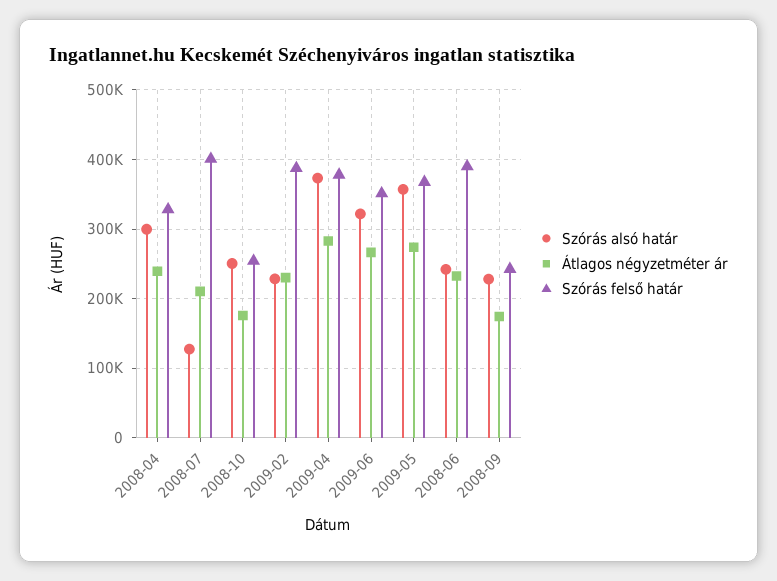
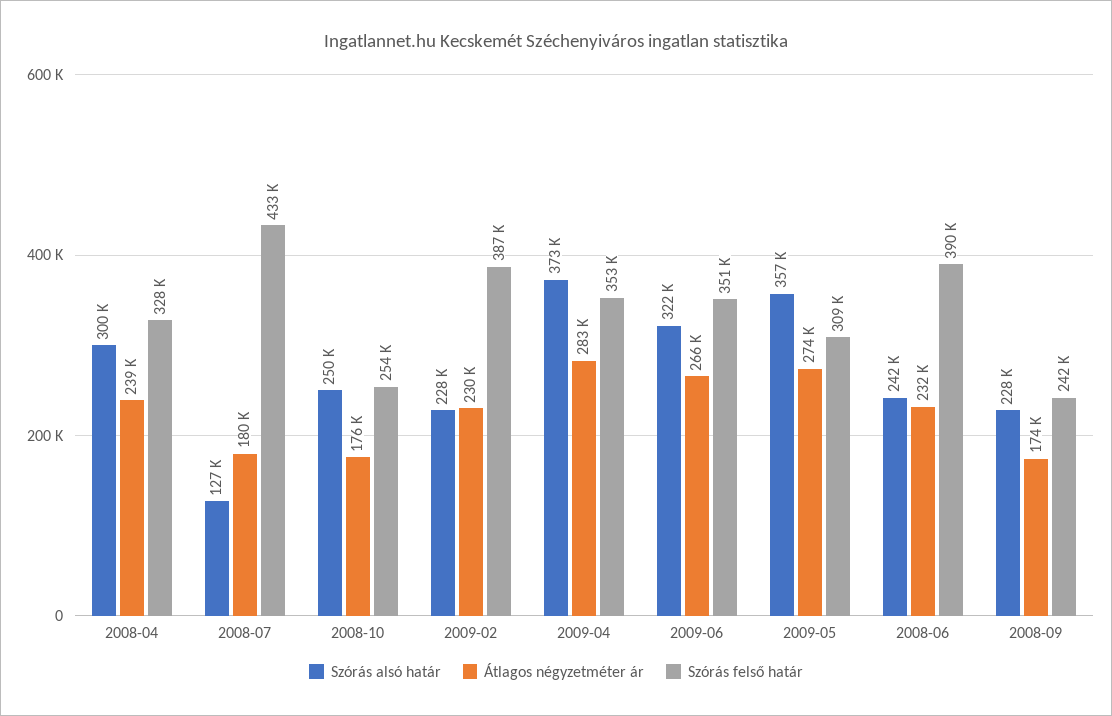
  {
    "Szórás alsó határ": {
      "2008-04": 300000,
      "2008-07": 127000,
      "2008-10": 250000,
      "2009-02": 228000,
      "2009-04": 373000,
      "2009-06": 322000,
      "2009-05": 357000,
      "2008-06": 242000,
      "2008-09": 228000
    },
    "Átlagos négyzetméter ár": {
      "2008-04": 239000,
-     "2008-07": 210000,
+     "2008-07": 180000,
      "2008-10": 176000,
      "2009-02": 230000,
      "2009-04": 283000,
      "2009-06": 266000,
      "2009-05": 274000,
      "2008-06": 232000,
      "2008-09": 174000
    },
    "Szórás felső határ": {
      "2008-04": 328000,
-     "2008-07": 400000,
+     "2008-07": 433000,
      "2008-10": 254000,
      "2009-02": 387000,
-     "2009-04": 380000,
+     "2009-04": 353000,
      "2009-06": 351000,
-     "2009-05": 370000,
+     "2009-05": 309000,
      "2008-06": 390000,
      "2008-09": 242000
    }
  }

